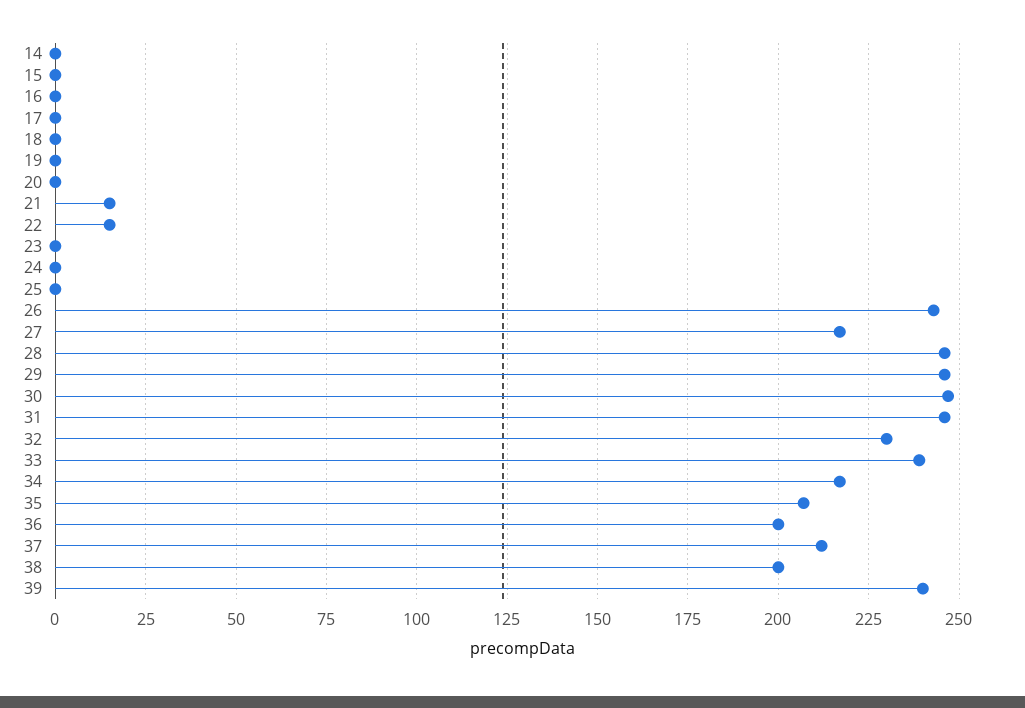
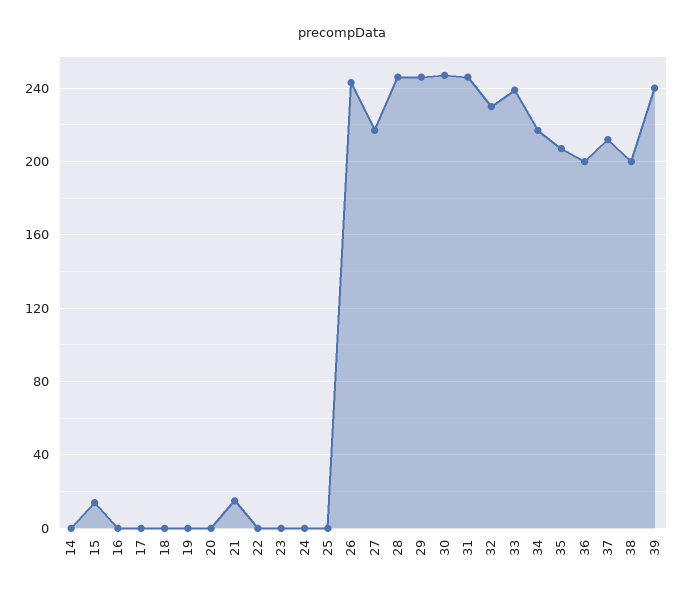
  {
    "14": 0,
-   "15": 0,
+   "15": 15,
    "16": 0,
    "17": 0,
    "18": 0,
    "19": 0,
    "20": 0,
    "21": 15,
-   "22": 15,
+   "22": 0,
    "23": 0,
    "24": 0,
    "25": 0,
    "26": 245,
    "27": 215,
    "28": 245,
    "29": 245,
    "30": 245,
    "31": 245,
    "32": 230,
    "33": 240,
    "34": 215,
    "35": 205,
    "36": 200,
    "37": 210,
    "38": 200,
    "39": 240
  }

